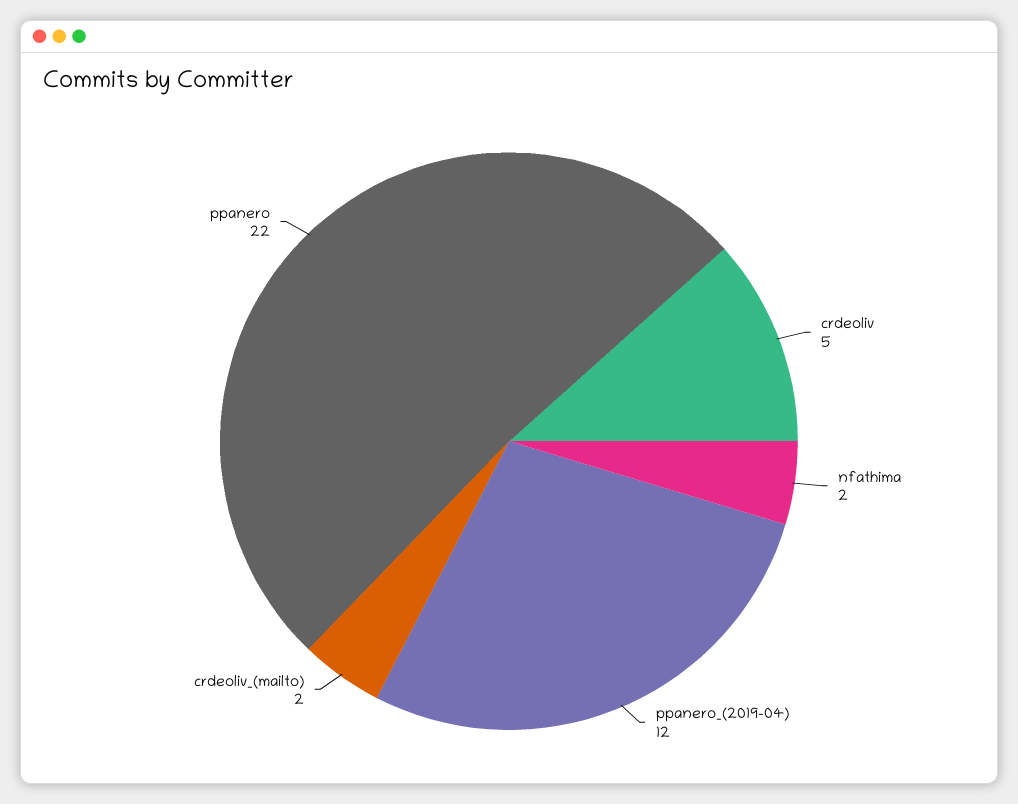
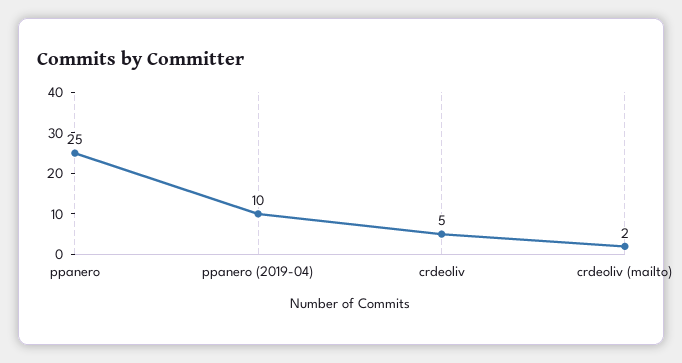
  {
    "crdeoliv": 5,
-   "nfathima": 2,
-   "ppanero_(2019-04)": 12,
+   "ppanero_(2019-04)": 10,
    "crdeoliv_(mailto)": 2,
-   "ppanero": 22
+   "ppanero": 25
  }

